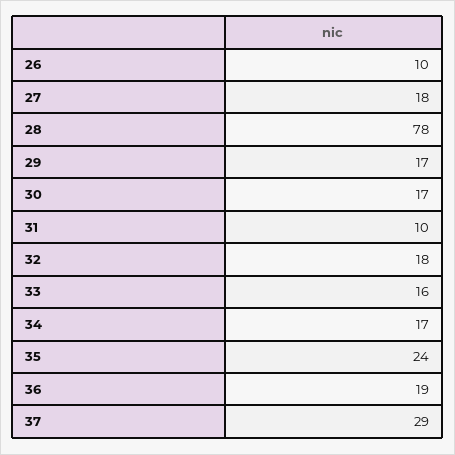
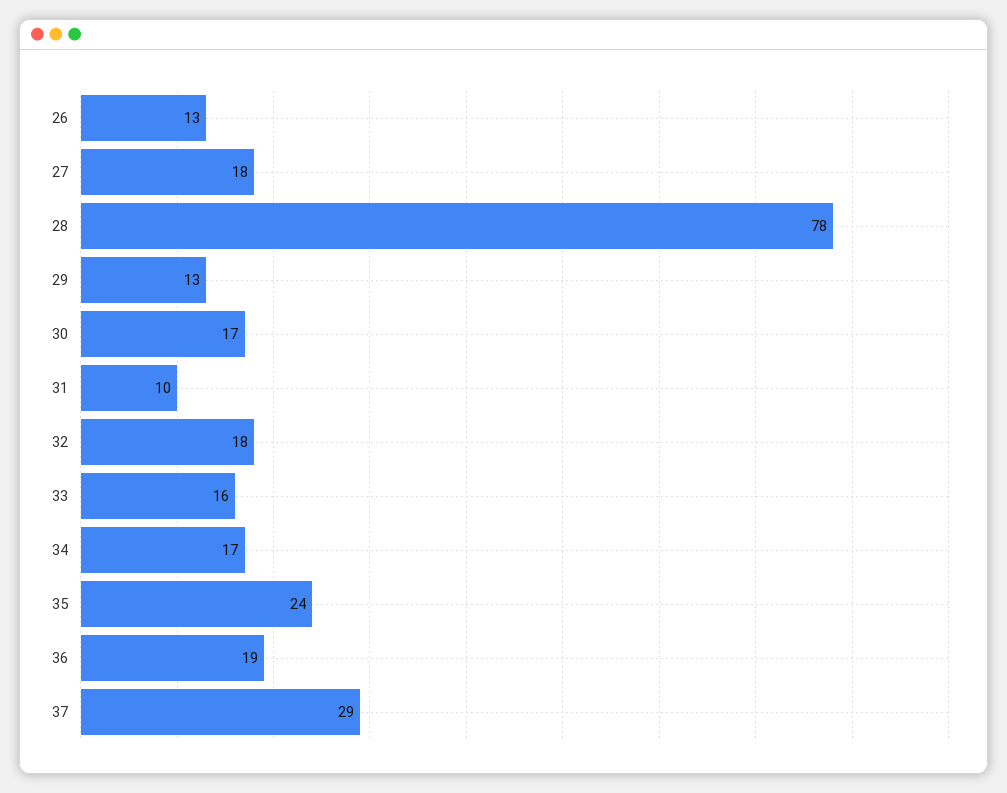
  {
-   "26": 10,
+   "26": 13,
    "27": 18,
    "28": 78,
-   "29": 17,
+   "29": 13,
    "30": 17,
    "31": 10,
    "32": 18,
    "33": 16,
    "34": 17,
    "35": 24,
    "36": 19,
    "37": 29
  }

